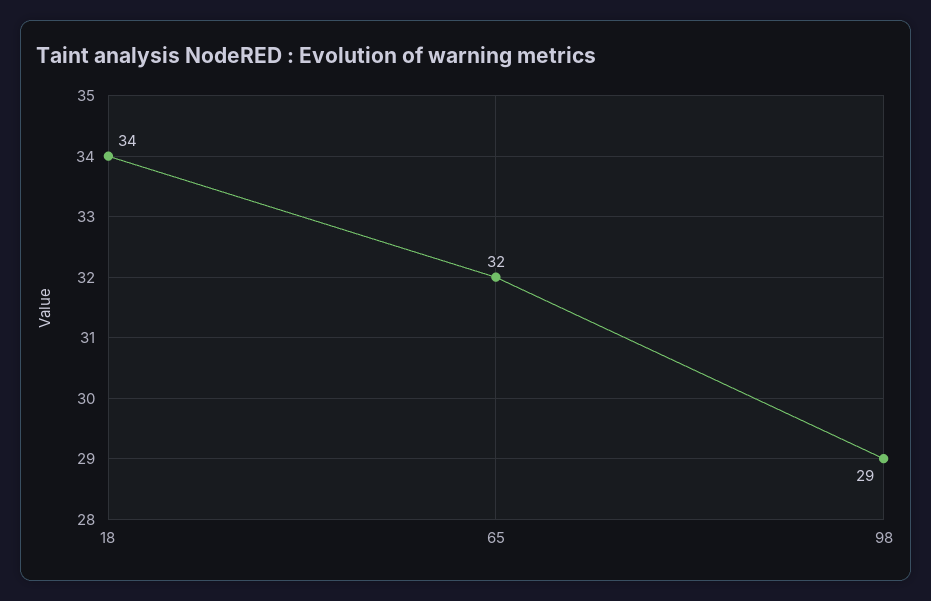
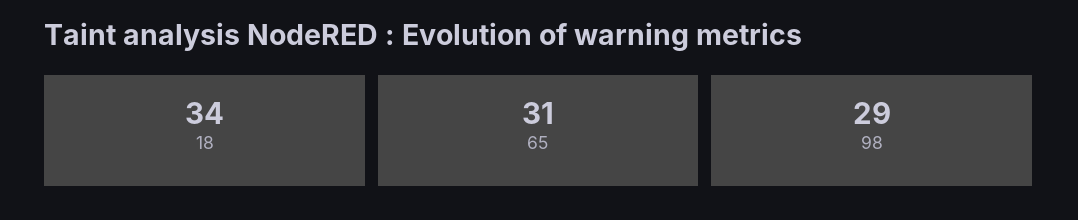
  {
    "18": 34,
-   "65": 32,
+   "65": 31,
    "98": 29
  }

